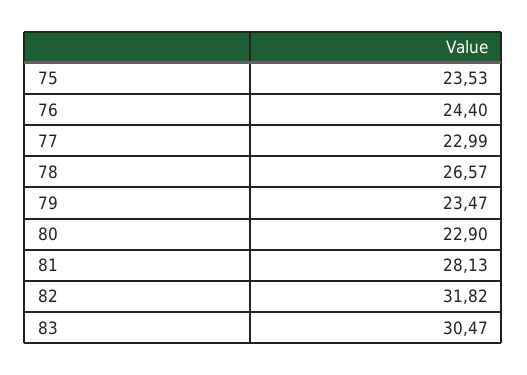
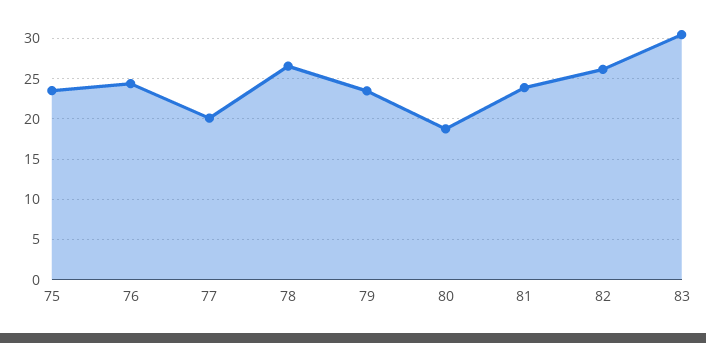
  {
    "75": 23.53,
    "76": 24.4,
-   "77": 22.99,
+   "77": 20,
    "78": 26.57,
    "79": 23.47,
-   "80": 22.9,
+   "80": 19,
-   "81": 28.13,
+   "81": 24,
-   "82": 31.82,
+   "82": 26,
    "83": 30.47
  }

